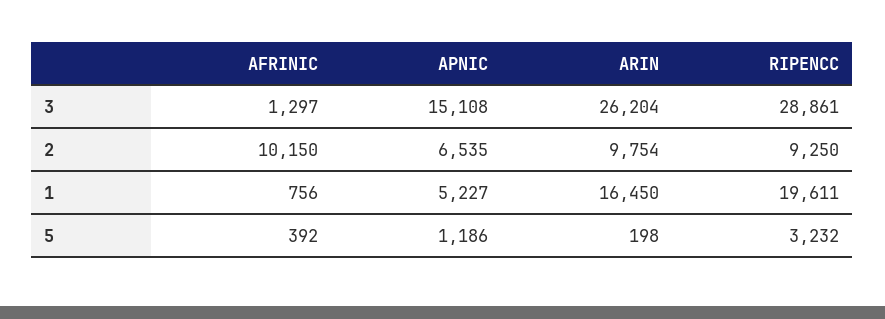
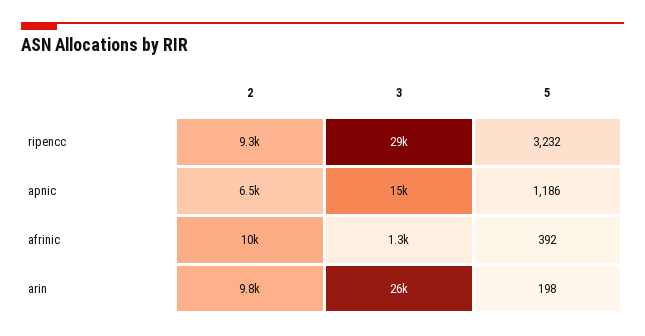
  {
    "AFRINIC": {
      "3": 1297,
      "2": 10150,
-     "1": 756,
      "5": 392
    },
    "APNIC": {
      "3": 15108,
      "2": 6535,
-     "1": 5227,
      "5": 1186
    },
    "ARIN": {
      "3": 26204,
      "2": 9754,
-     "1": 16450,
      "5": 198
    },
    "RIPENCC": {
      "3": 28861,
      "2": 9250,
-     "1": 19611,
      "5": 3232
    }
  }

